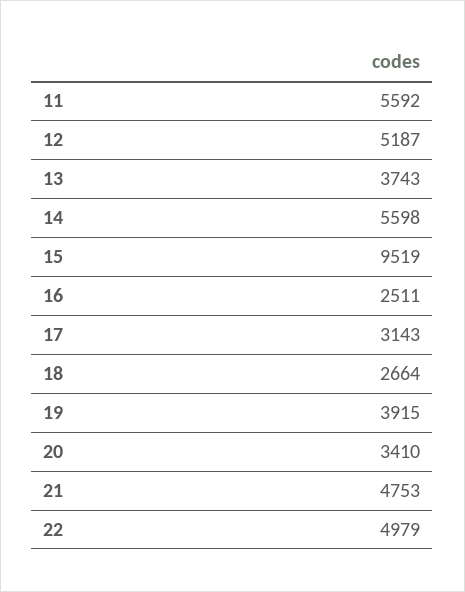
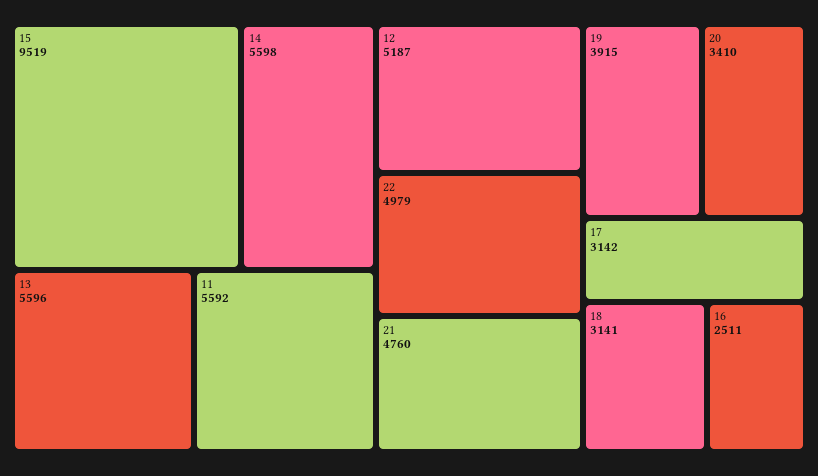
  {
    "11": 5592,
    "12": 5187,
-   "13": 3743,
+   "13": 5596,
    "14": 5598,
    "15": 9519,
    "16": 2511,
-   "17": 3143,
+   "17": 3142,
-   "18": 2664,
+   "18": 3141,
    "19": 3915,
    "20": 3410,
-   "21": 4753,
+   "21": 4760,
    "22": 4979
  }

